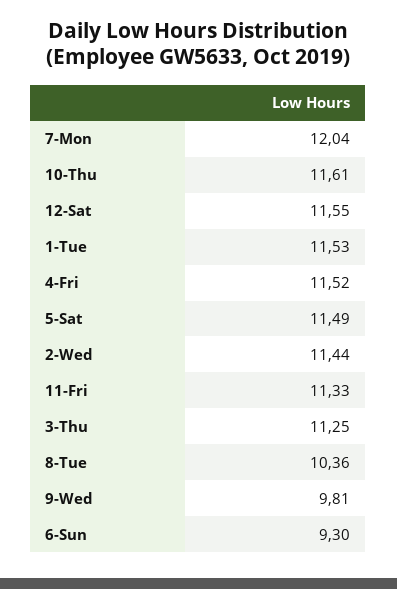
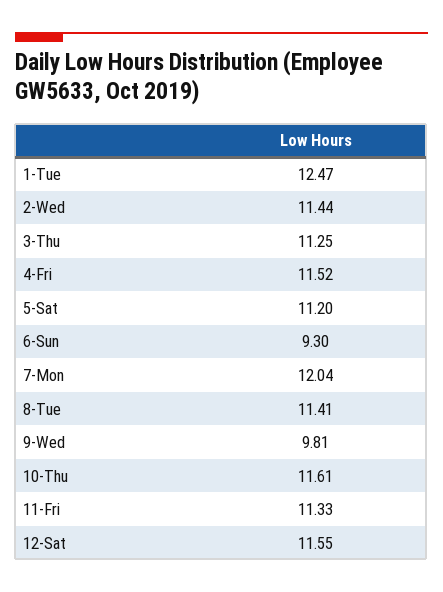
  {
    "7-Mon": 12.04,
    "10-Thu": 11.61,
    "12-Sat": 11.55,
-   "1-Tue": 11.53,
+   "1-Tue": 12.47,
    "4-Fri": 11.52,
-   "5-Sat": 11.49,
+   "5-Sat": 11.2,
    "2-Wed": 11.44,
    "11-Fri": 11.33,
    "3-Thu": 11.25,
-   "8-Tue": 10.36,
+   "8-Tue": 11.41,
    "9-Wed": 9.81,
    "6-Sun": 9.3
  }

